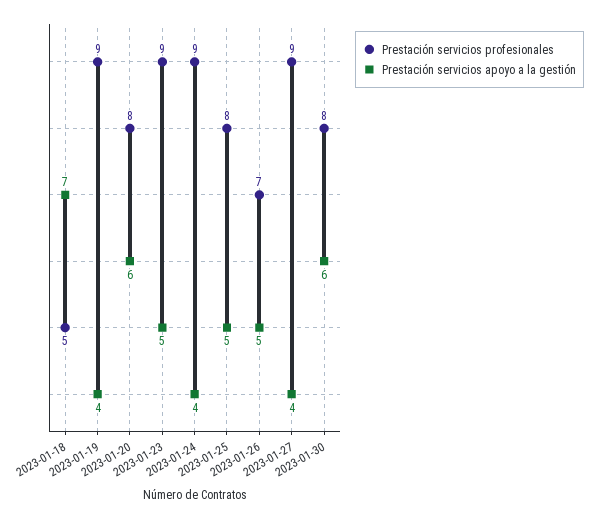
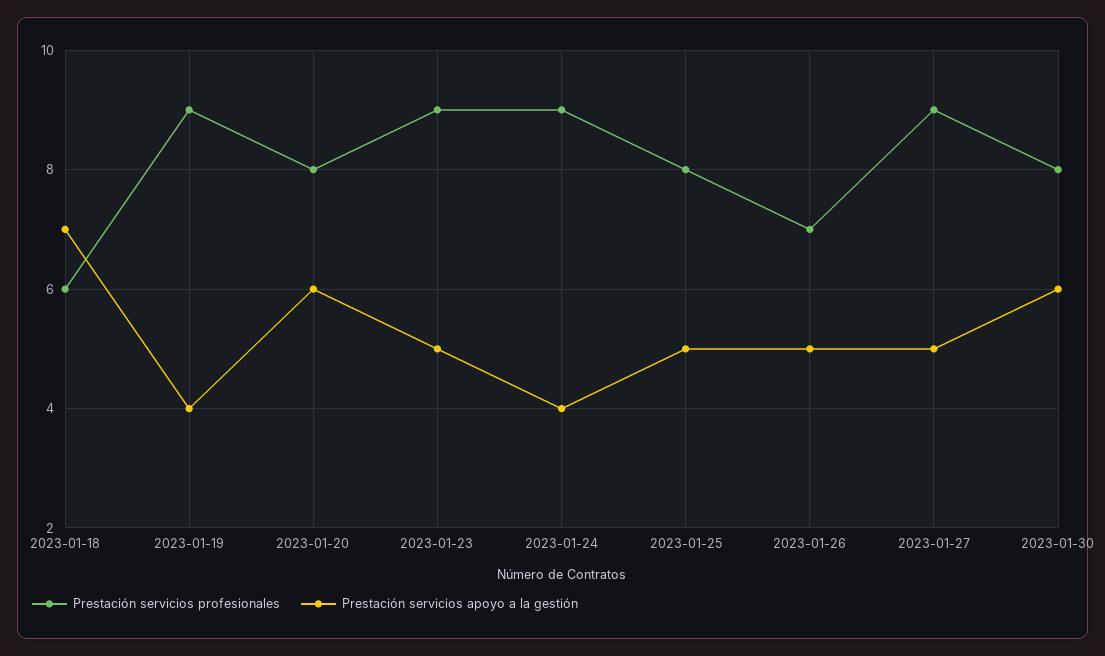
  {
    "Prestación servicios profesionales": {
-     "2023-01-18": 5,
+     "2023-01-18": 6,
      "2023-01-19": 9,
      "2023-01-20": 8,
      "2023-01-23": 9,
      "2023-01-24": 9,
      "2023-01-25": 8,
      "2023-01-26": 7,
      "2023-01-27": 9,
      "2023-01-30": 8
    },
    "Prestación servicios apoyo a la gestión": {
      "2023-01-18": 7,
      "2023-01-19": 4,
      "2023-01-20": 6,
      "2023-01-23": 5,
      "2023-01-24": 4,
      "2023-01-25": 5,
      "2023-01-26": 5,
-     "2023-01-27": 4,
+     "2023-01-27": 5,
      "2023-01-30": 6
    }
  }

